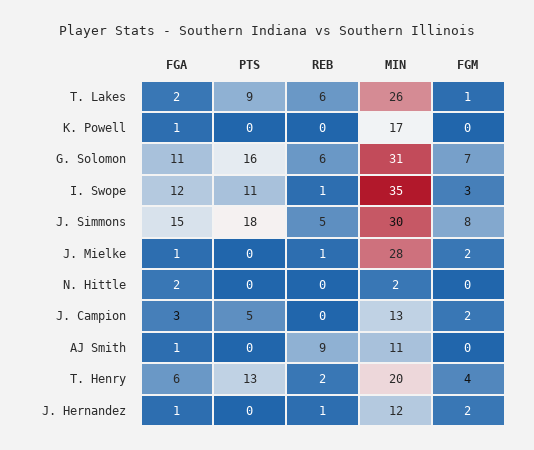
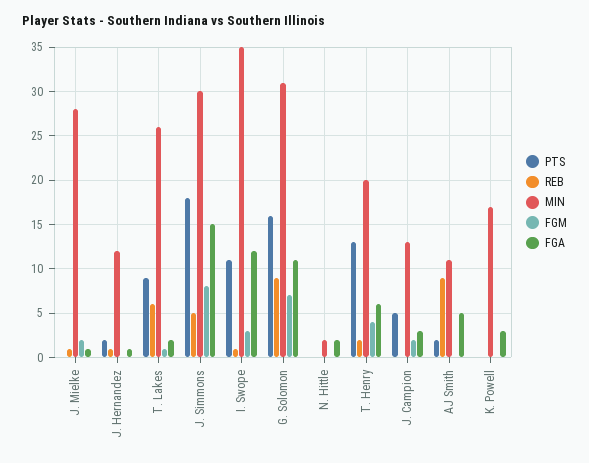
  {
    "FGA": {
      "T. Lakes": 2,
-     "K. Powell": 1,
+     "K. Powell": 3,
      "G. Solomon": 11,
      "I. Swope": 12,
      "J. Simmons": 15,
      "J. Mielke": 1,
      "N. Hittle": 2,
      "J. Campion": 3,
-     "AJ Smith": 1,
+     "AJ Smith": 5,
      "T. Henry": 6,
      "J. Hernandez": 1
    },
    "PTS": {
      "T. Lakes": 9,
      "K. Powell": 0,
      "G. Solomon": 16,
      "I. Swope": 11,
      "J. Simmons": 18,
      "J. Mielke": 0,
      "N. Hittle": 0,
      "J. Campion": 5,
-     "AJ Smith": 0,
+     "AJ Smith": 2,
      "T. Henry": 13,
-     "J. Hernandez": 0
+     "J. Hernandez": 2
    },
    "REB": {
      "T. Lakes": 6,
      "K. Powell": 0,
-     "G. Solomon": 6,
+     "G. Solomon": 9,
      "I. Swope": 1,
      "J. Simmons": 5,
      "J. Mielke": 1,
      "N. Hittle": 0,
      "J. Campion": 0,
      "AJ Smith": 9,
      "T. Henry": 2,
      "J. Hernandez": 1
    },
    "MIN": {
      "T. Lakes": 26,
      "K. Powell": 17,
      "G. Solomon": 31,
      "I. Swope": 35,
      "J. Simmons": 30,
      "J. Mielke": 28,
      "N. Hittle": 2,
      "J. Campion": 13,
      "AJ Smith": 11,
      "T. Henry": 20,
      "J. Hernandez": 12
    },
    "FGM": {
      "T. Lakes": 1,
      "K. Powell": 0,
      "G. Solomon": 7,
      "I. Swope": 3,
      "J. Simmons": 8,
      "J. Mielke": 2,
      "N. Hittle": 0,
      "J. Campion": 2,
      "AJ Smith": 0,
      "T. Henry": 4,
-     "J. Hernandez": 2
+     "J. Hernandez": 0
    }
  }

